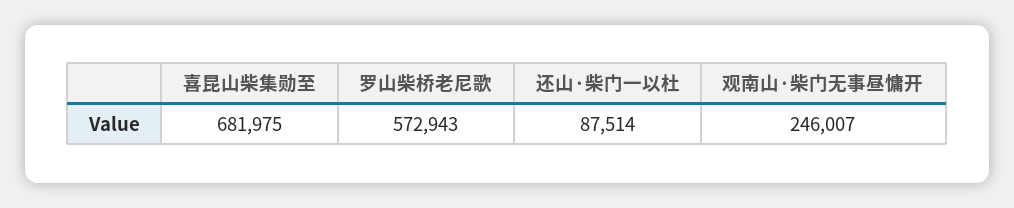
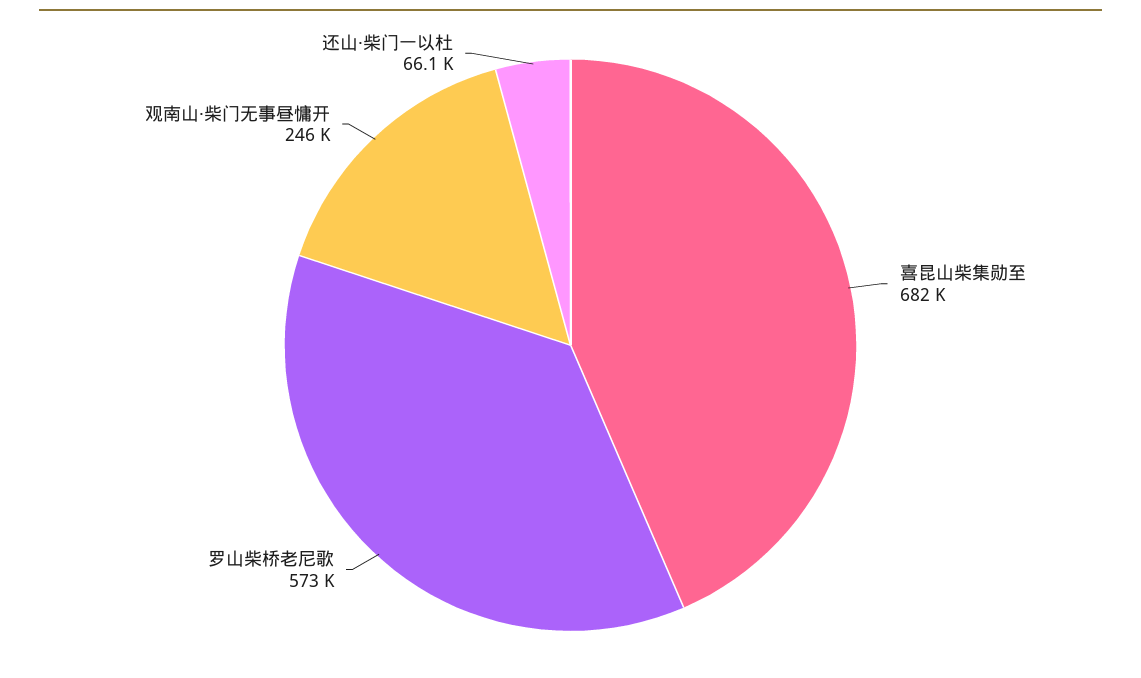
  {
    "喜昆山柴集勋至": 681975,
    "罗山柴桥老尼歌": 572943,
-   "还山·柴门一以杜": 87514,
+   "还山·柴门一以杜": 66100,
    "观南山·柴门无事昼慵开": 246007
  }

